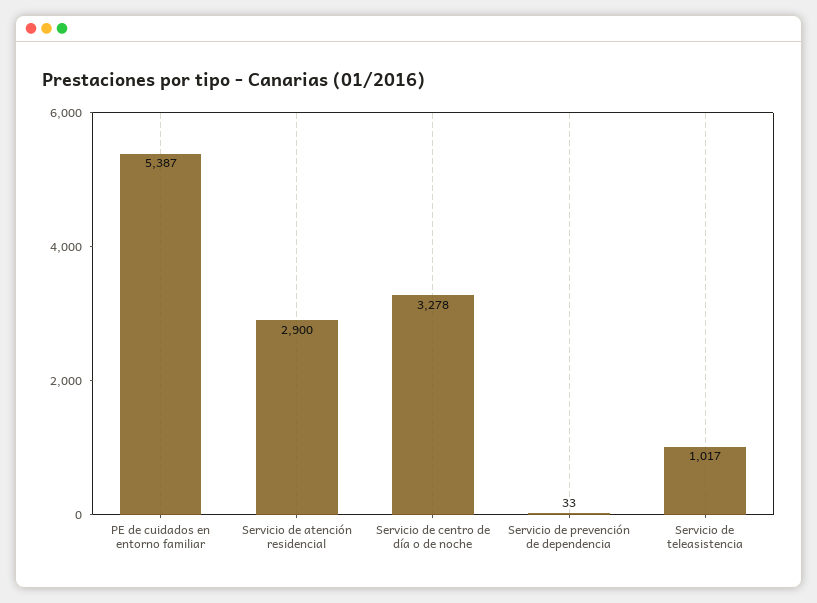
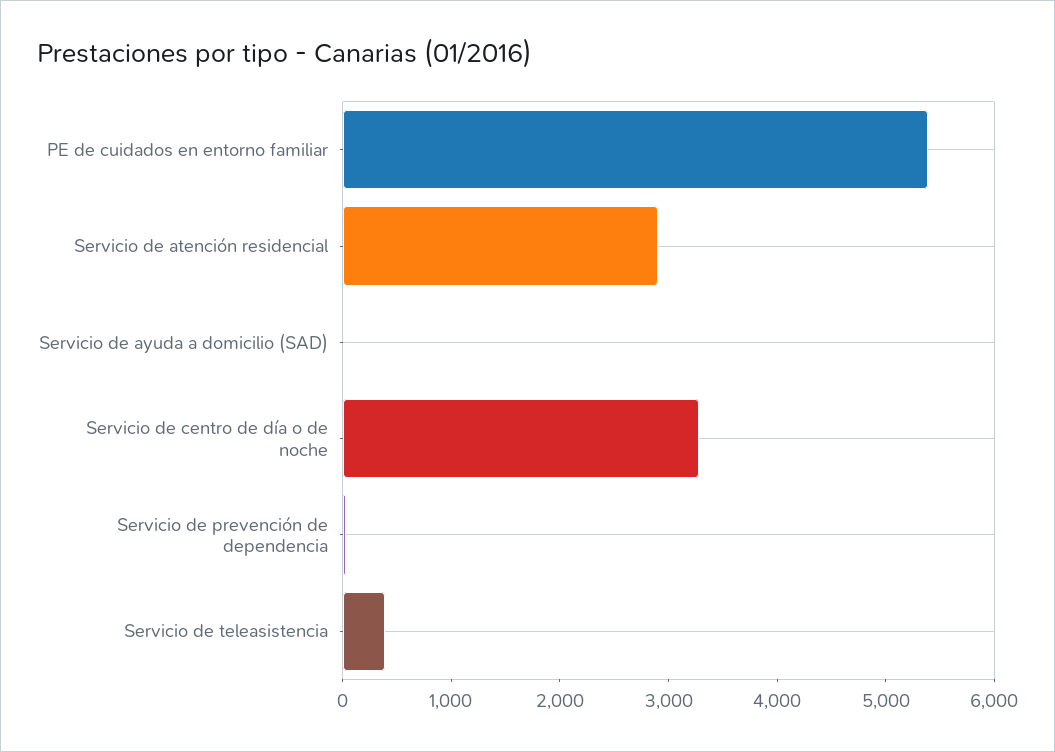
  {
    "PE de cuidados en entorno familiar": 5387,
    "Servicio de atención residencial": 2900,
    "Servicio de centro de día o de noche": 3278,
    "Servicio de prevención de dependencia": 33,
-   "Servicio de teleasistencia": 1017
+   "Servicio de teleasistencia": 400,
+   "Servicio de ayuda a domicilio (SAD)": 0
  }

